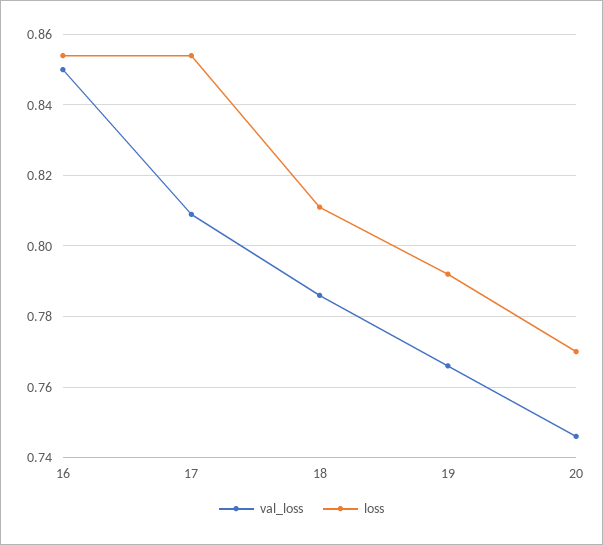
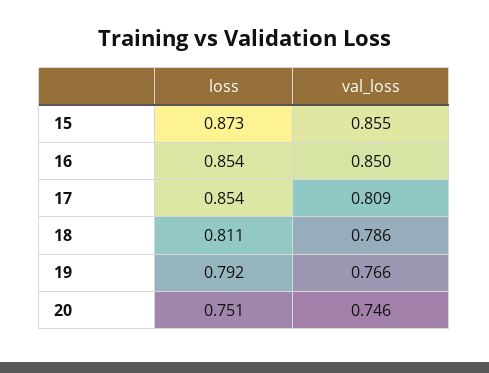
  {
    "val_loss": {
      "16": 0.85,
      "17": 0.809,
      "18": 0.786,
      "19": 0.766,
-     "20": 0.746
+     "20": 0.746,
+     "15": 0.855
    },
    "loss": {
      "16": 0.854,
      "17": 0.854,
      "18": 0.811,
      "19": 0.792,
-     "20": 0.77
+     "20": 0.751,
+     "15": 0.873
    }
  }

